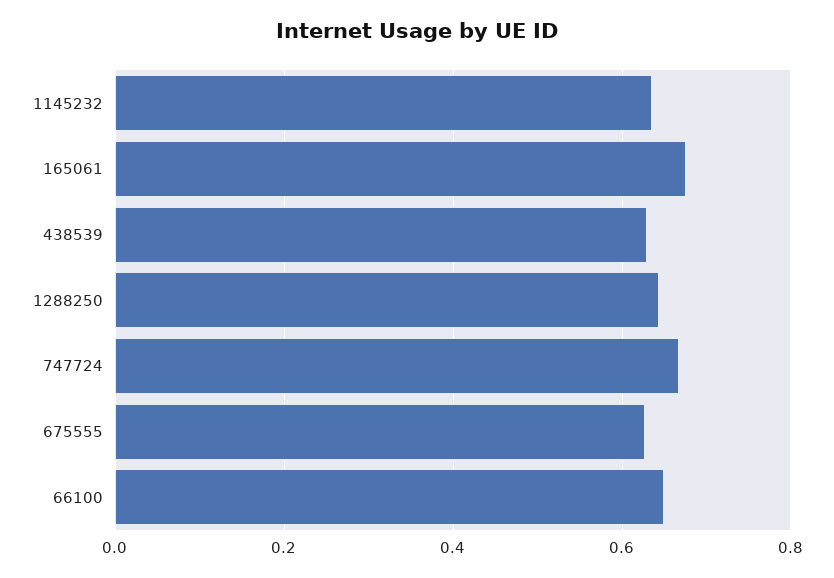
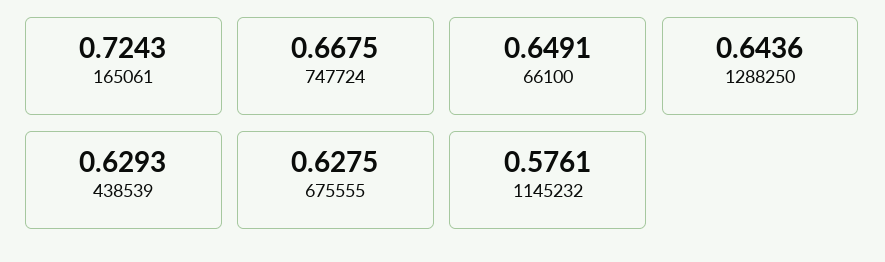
  {
-   "1145232": 0.64,
+   "1145232": 0.5761,
-   "165061": 0.68,
+   "165061": 0.7243,
    "438539": 0.6293,
    "1288250": 0.6436,
    "747724": 0.6675,
    "675555": 0.6275,
    "66100": 0.6491
  }

